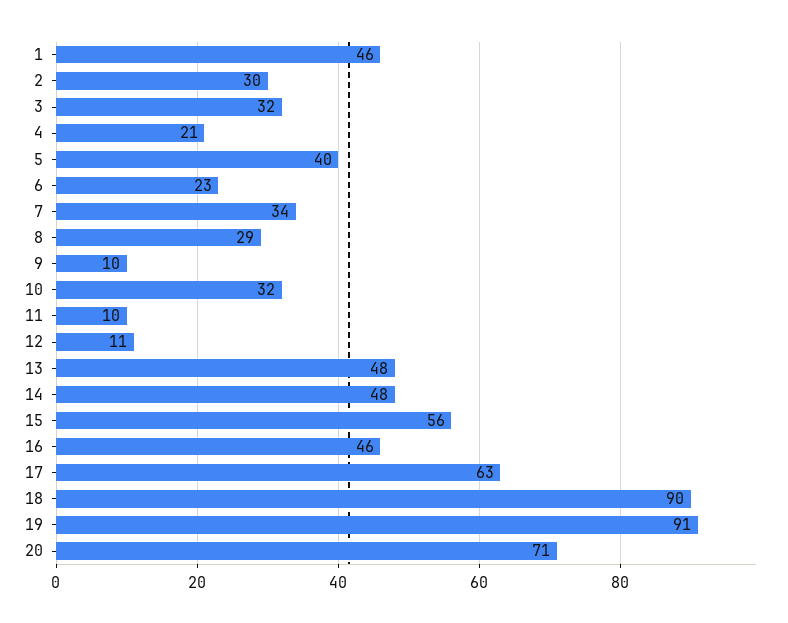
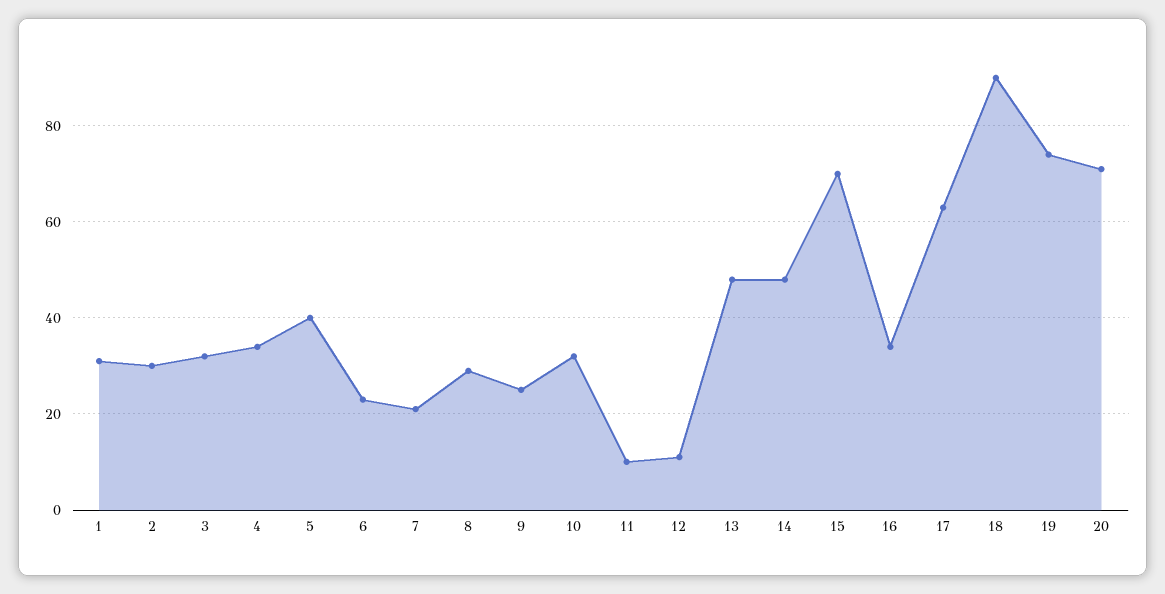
  {
-   "1": 46,
+   "1": 30,
    "2": 30,
    "3": 32,
-   "4": 21,
+   "4": 35,
    "5": 40,
    "6": 23,
-   "7": 34,
+   "7": 20,
    "8": 29,
-   "9": 10,
+   "9": 25,
    "10": 32,
    "11": 10,
    "12": 11,
    "13": 48,
    "14": 48,
-   "15": 56,
+   "15": 70,
-   "16": 46,
+   "16": 35,
    "17": 63,
    "18": 90,
-   "19": 91,
+   "19": 75,
    "20": 71
  }

